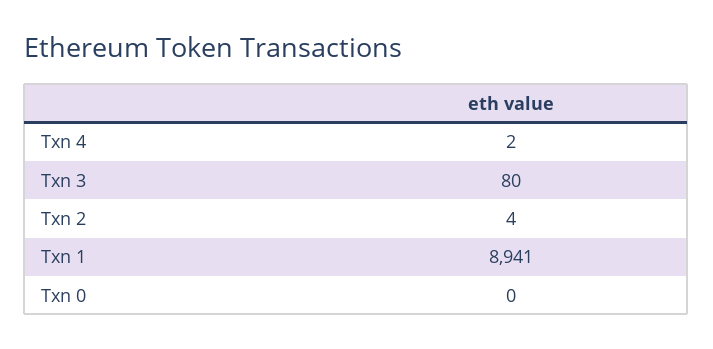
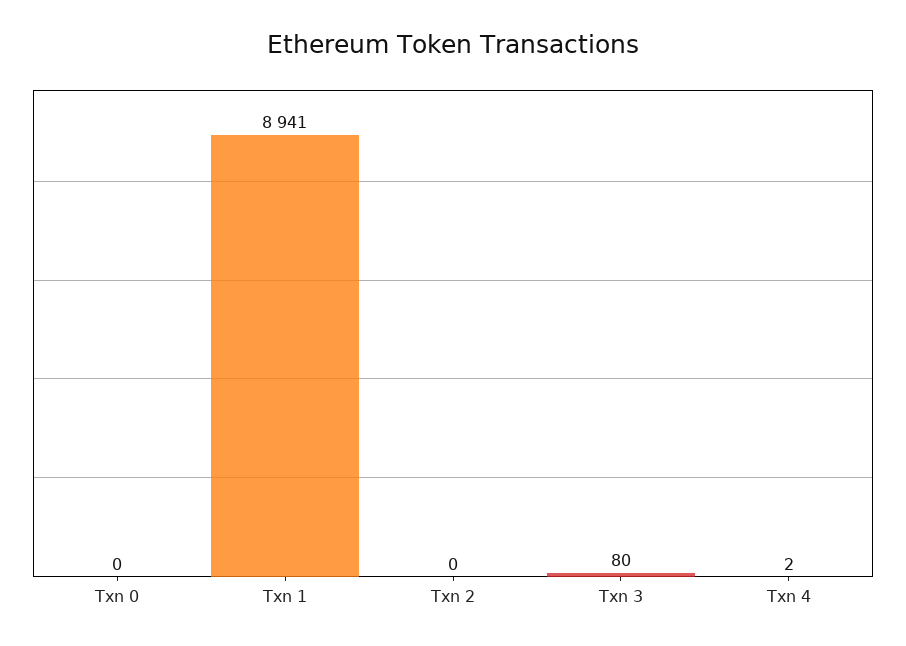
  {
    "Txn 4": 2,
    "Txn 3": 80,
-   "Txn 2": 4,
+   "Txn 2": 0,
    "Txn 1": 8941,
    "Txn 0": 0
  }

